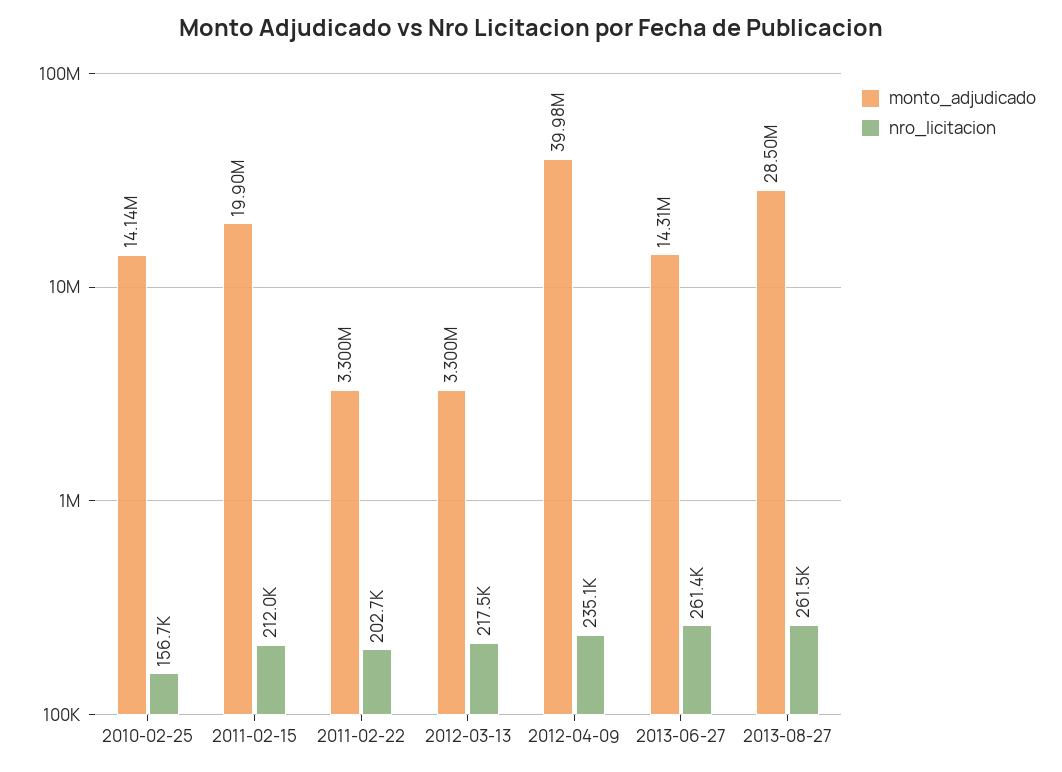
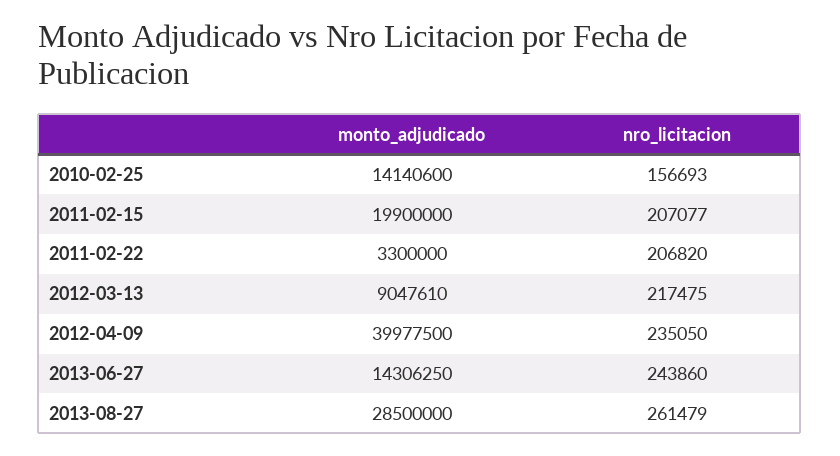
  {
    "monto_adjudicado": {
      "2010-02-25": 14140600,
      "2011-02-15": 19900000,
      "2011-02-22": 3300000,
-     "2012-03-13": 3300000,
+     "2012-03-13": 9047610,
      "2012-04-09": 39977500,
      "2013-06-27": 14306250,
      "2013-08-27": 28500000
    },
    "nro_licitacion": {
      "2010-02-25": 156693,
-     "2011-02-15": 212000,
+     "2011-02-15": 207077,
-     "2011-02-22": 202700,
+     "2011-02-22": 206820,
      "2012-03-13": 217475,
      "2012-04-09": 235050,
-     "2013-06-27": 261400,
+     "2013-06-27": 243860,
      "2013-08-27": 261479
    }
  }

